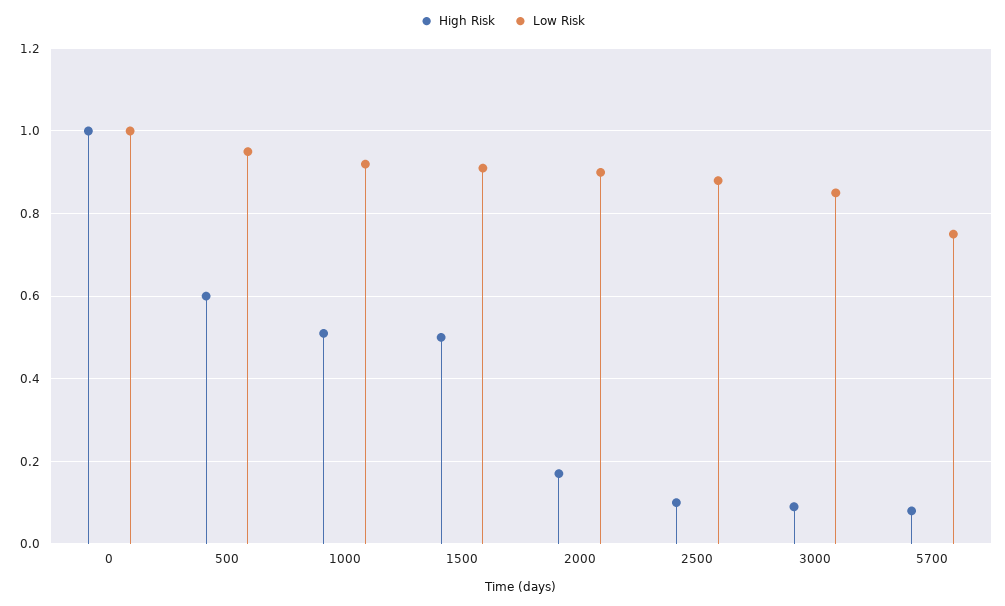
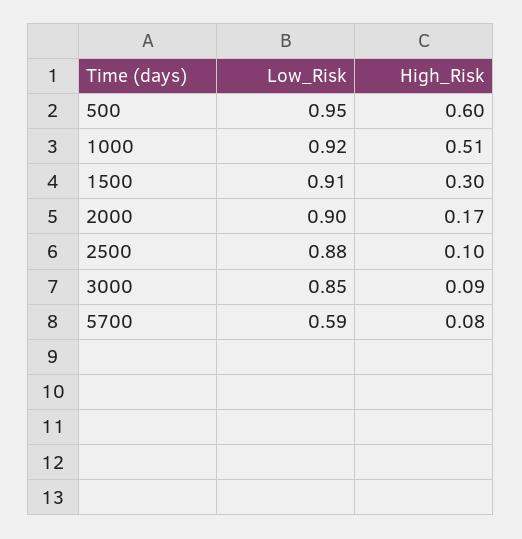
  {
    "High Risk": {
-     "0": 1,
      "500": 0.6,
      "1000": 0.51,
-     "1500": 0.5,
+     "1500": 0.3,
      "2000": 0.17,
      "2500": 0.1,
      "3000": 0.09,
      "5700": 0.08
    },
    "Low Risk": {
-     "0": 1,
      "500": 0.95,
      "1000": 0.92,
      "1500": 0.91,
      "2000": 0.9,
      "2500": 0.88,
      "3000": 0.85,
-     "5700": 0.75
+     "5700": 0.59
    }
  }

